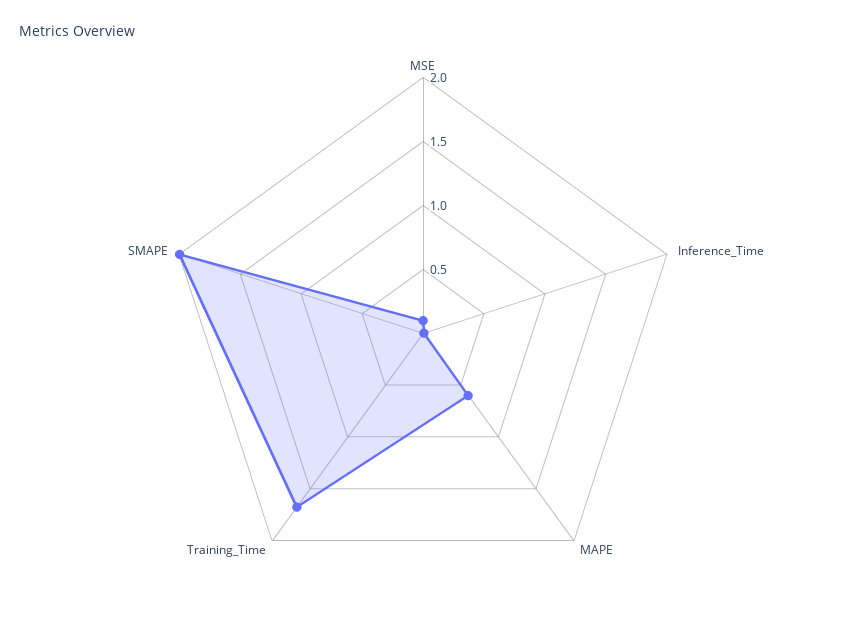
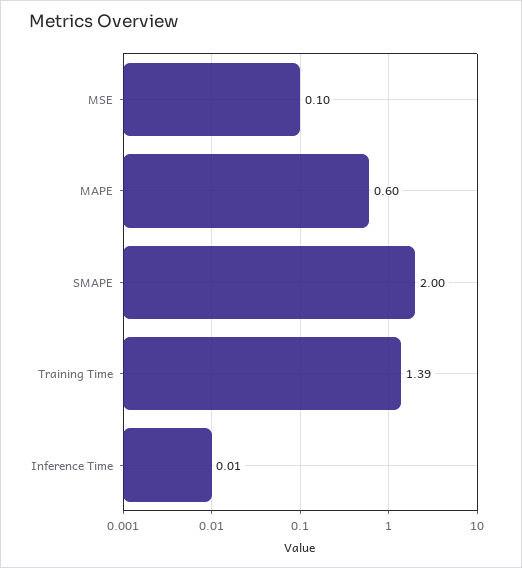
  {
    "MSE": 0.1,
    "Inference_Time": 0.01,
    "MAPE": 0.6,
-   "Training_Time": 1.7,
+   "Training_Time": 1.39,
    "SMAPE": 2
  }

